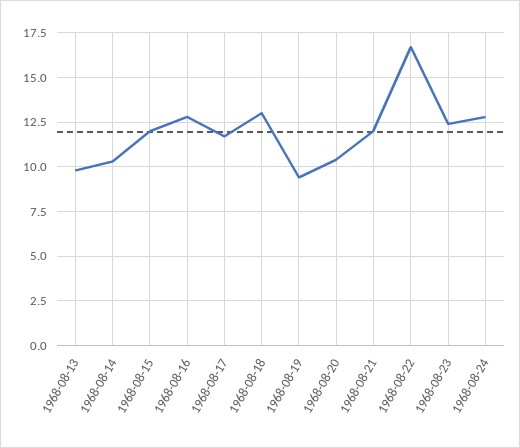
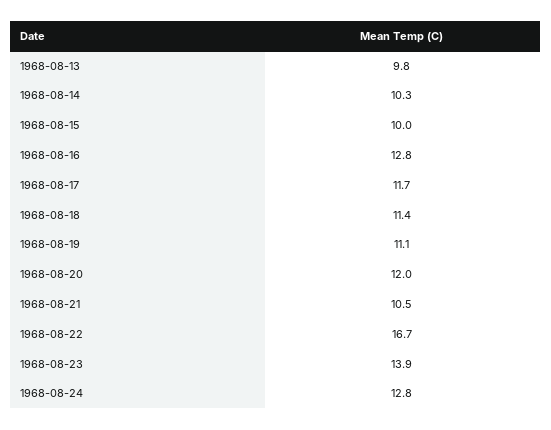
  {
    "1968-08-13": 9.8,
    "1968-08-14": 10.3,
-   "1968-08-15": 12,
+   "1968-08-15": 10,
    "1968-08-16": 12.8,
    "1968-08-17": 11.7,
-   "1968-08-18": 13,
+   "1968-08-18": 11.4,
-   "1968-08-19": 9.5,
+   "1968-08-19": 11.1,
-   "1968-08-20": 10.5,
+   "1968-08-20": 12,
-   "1968-08-21": 12,
+   "1968-08-21": 10.5,
    "1968-08-22": 16.7,
-   "1968-08-23": 12.5,
+   "1968-08-23": 13.9,
    "1968-08-24": 12.8
  }

